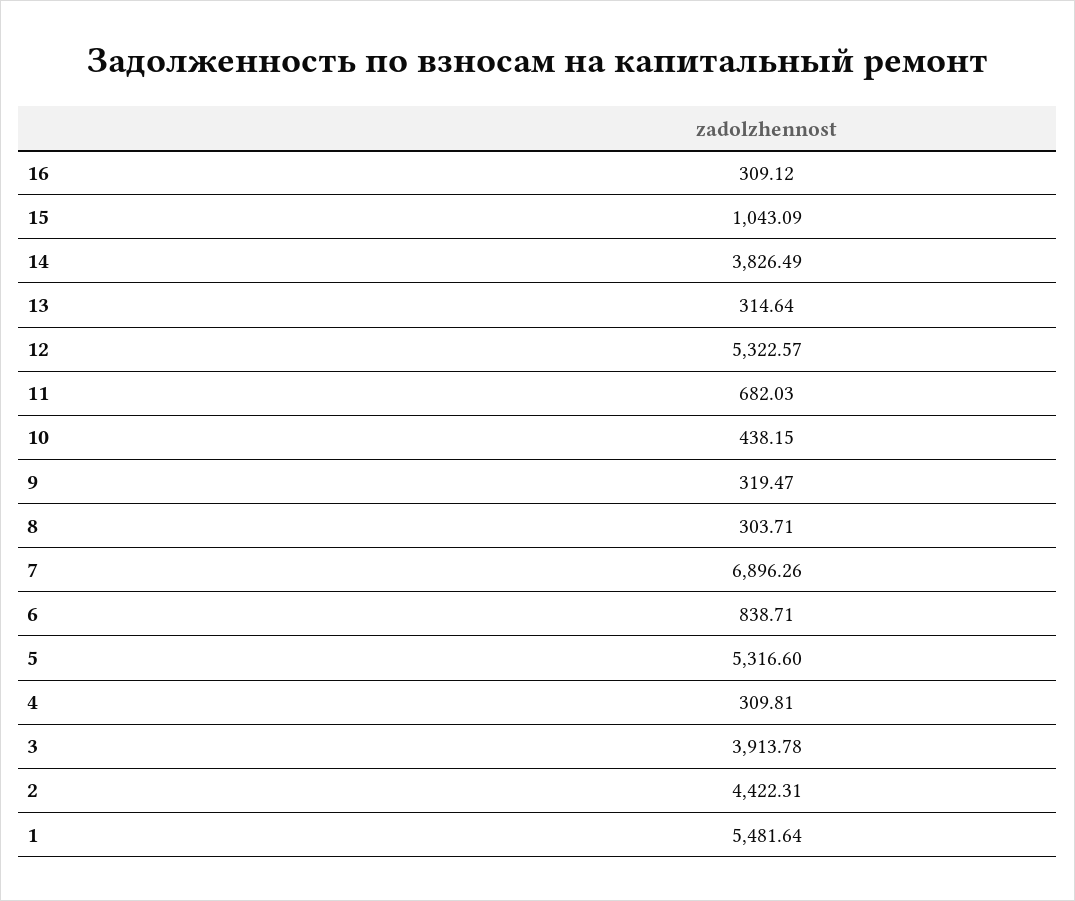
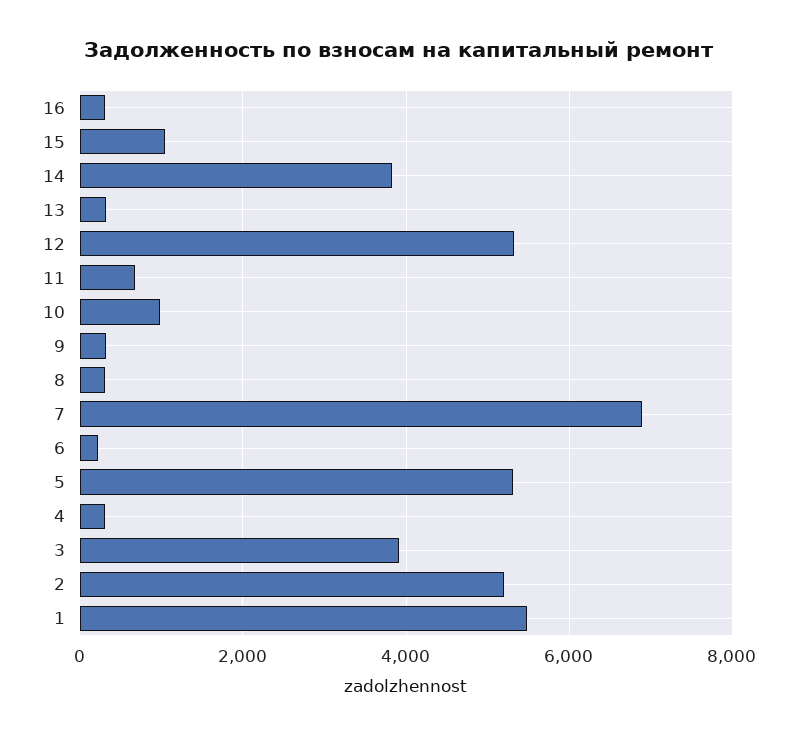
  {
    "16": 309.12,
    "15": 1043.09,
    "14": 3826.49,
    "13": 314.64,
    "12": 5322.57,
    "11": 682.03,
-   "10": 438.15,
+   "10": 1000,
    "9": 319.47,
    "8": 303.71,
    "7": 6896.26,
-   "6": 838.71,
+   "6": 200,
    "5": 5316.6,
    "4": 309.81,
    "3": 3913.78,
-   "2": 4422.31,
+   "2": 5200,
    "1": 5481.64
  }

